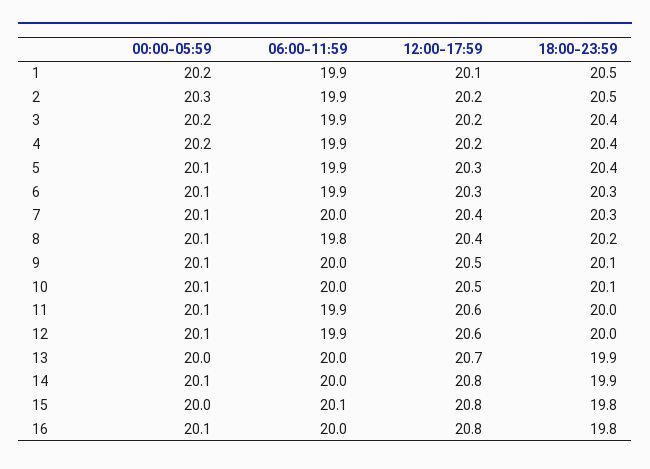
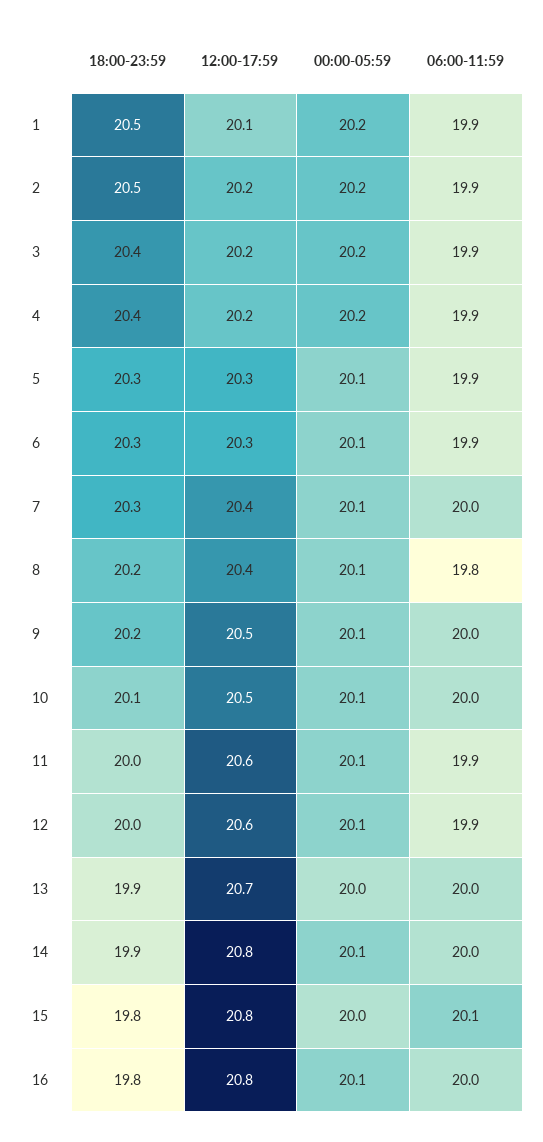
  {
    "00:00-05:59": {
      "1": 20.2,
-     "2": 20.3,
+     "2": 20.2,
      "3": 20.2,
      "4": 20.2,
      "5": 20.1,
      "6": 20.1,
      "7": 20.1,
      "8": 20.1,
      "9": 20.1,
      "10": 20.1,
      "11": 20.1,
      "12": 20.1,
      "13": 20,
      "14": 20.1,
      "15": 20,
      "16": 20.1
    },
    "06:00-11:59": {
      "1": 19.9,
      "2": 19.9,
      "3": 19.9,
      "4": 19.9,
      "5": 19.9,
      "6": 19.9,
      "7": 20,
      "8": 19.8,
      "9": 20,
      "10": 20,
      "11": 19.9,
      "12": 19.9,
      "13": 20,
      "14": 20,
      "15": 20.1,
      "16": 20
    },
    "12:00-17:59": {
      "1": 20.1,
      "2": 20.2,
      "3": 20.2,
      "4": 20.2,
      "5": 20.3,
      "6": 20.3,
      "7": 20.4,
      "8": 20.4,
      "9": 20.5,
      "10": 20.5,
      "11": 20.6,
      "12": 20.6,
      "13": 20.7,
      "14": 20.8,
      "15": 20.8,
      "16": 20.8
    },
    "18:00-23:59": {
      "1": 20.5,
      "2": 20.5,
      "3": 20.4,
      "4": 20.4,
-     "5": 20.4,
+     "5": 20.3,
      "6": 20.3,
      "7": 20.3,
      "8": 20.2,
-     "9": 20.1,
+     "9": 20.2,
      "10": 20.1,
      "11": 20,
      "12": 20,
      "13": 19.9,
      "14": 19.9,
      "15": 19.8,
      "16": 19.8
    }
  }

